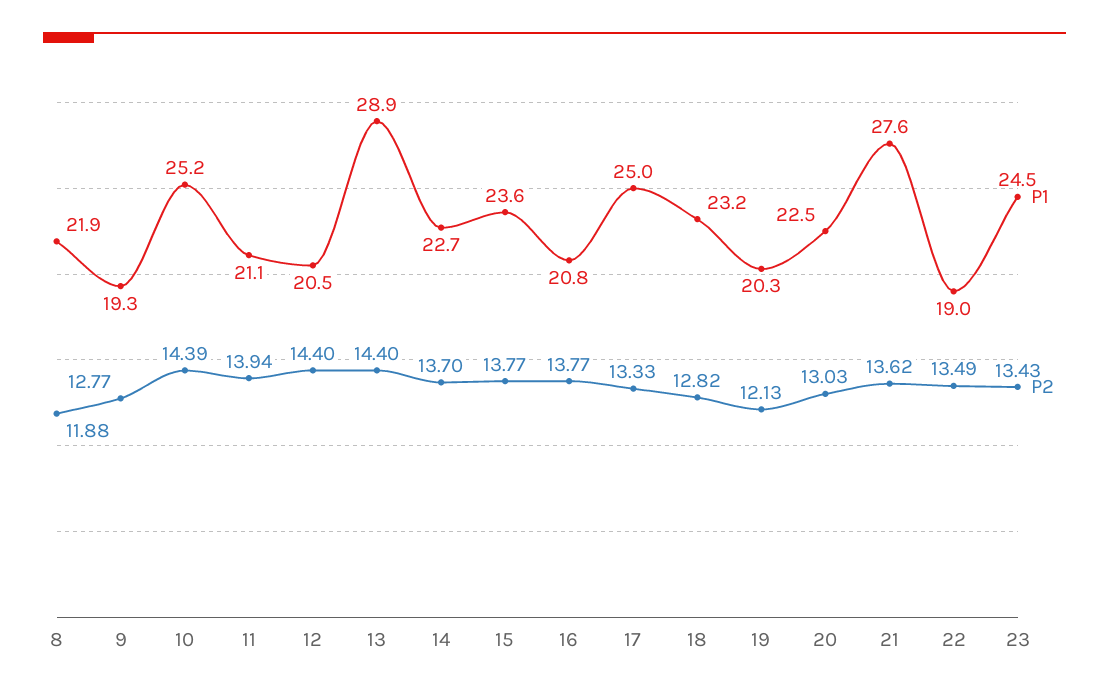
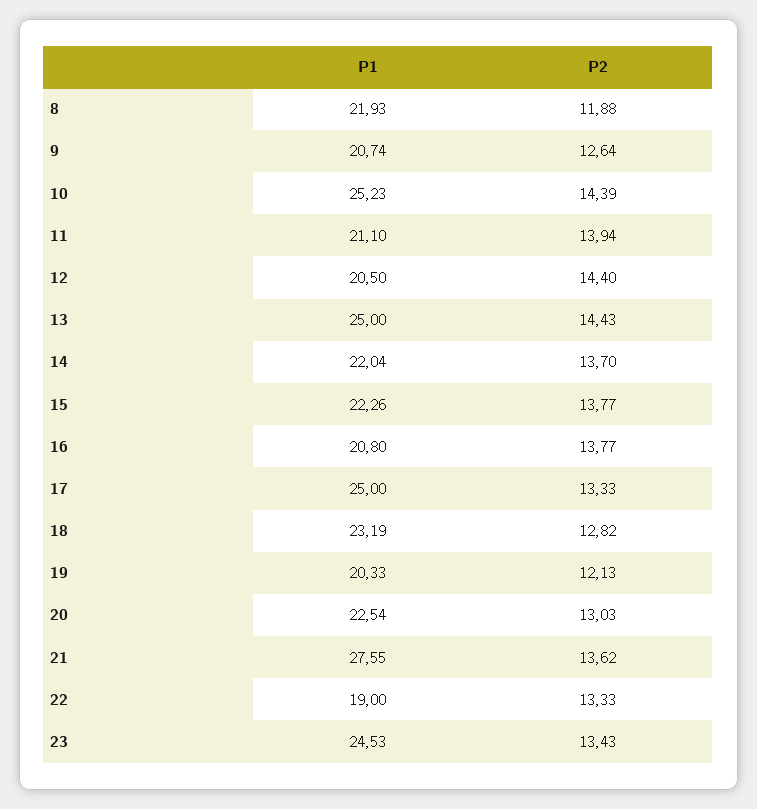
  {
    "P1": {
      "8": 21.93,
-     "9": 19.3,
+     "9": 20.74,
      "10": 25.23,
      "11": 21.1,
      "12": 20.5,
-     "13": 28.9,
+     "13": 25,
-     "14": 22.7,
+     "14": 22.04,
-     "15": 23.6,
+     "15": 22.26,
      "16": 20.8,
      "17": 25,
      "18": 23.19,
      "19": 20.33,
      "20": 22.54,
      "21": 27.55,
      "22": 19,
      "23": 24.53
    },
    "P2": {
      "8": 11.88,
-     "9": 12.77,
+     "9": 12.64,
      "10": 14.39,
      "11": 13.94,
      "12": 14.4,
-     "13": 14.4,
+     "13": 14.43,
      "14": 13.7,
      "15": 13.77,
      "16": 13.77,
      "17": 13.33,
      "18": 12.82,
      "19": 12.13,
      "20": 13.03,
      "21": 13.62,
-     "22": 13.49,
+     "22": 13.33,
      "23": 13.43
    }
  }

